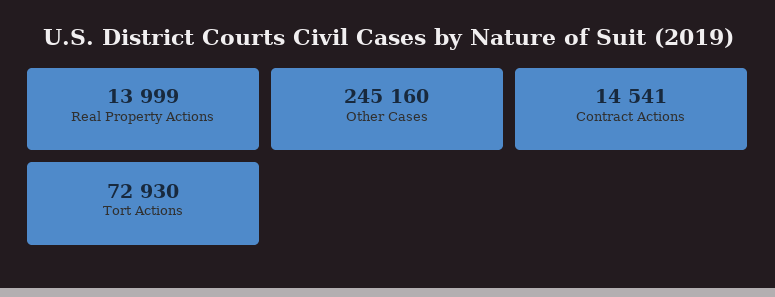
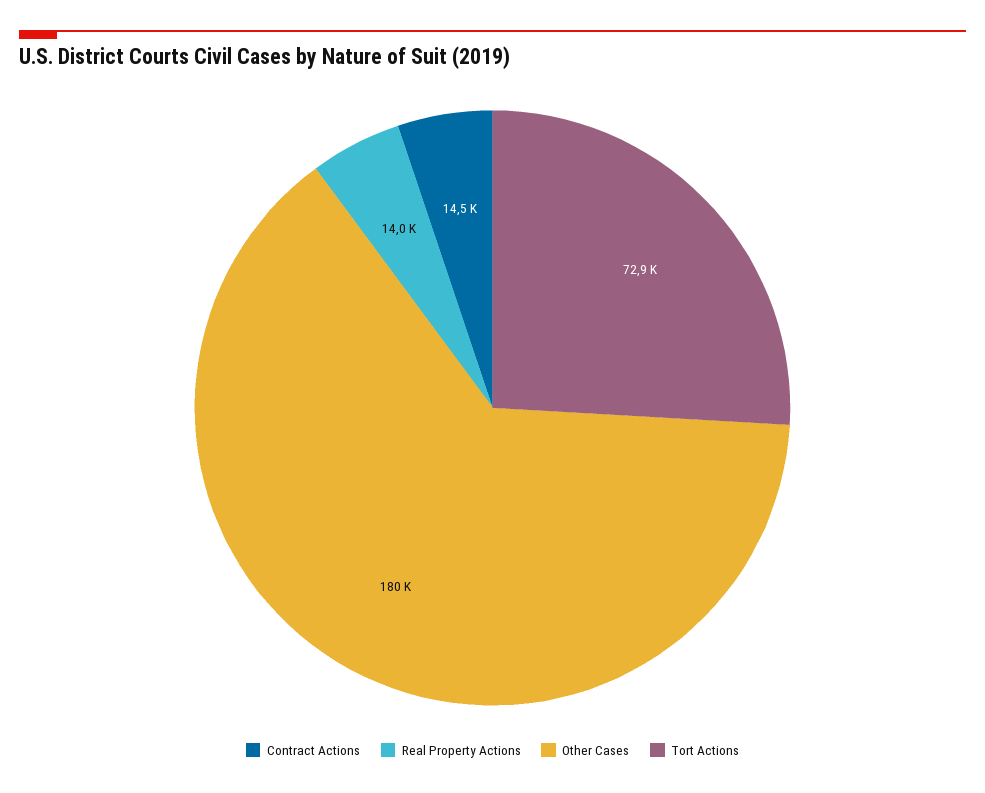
  {
    "Real Property Actions": 13999,
-   "Other Cases": 245160,
+   "Other Cases": 180000,
    "Contract Actions": 14541,
    "Tort Actions": 72930
  }

